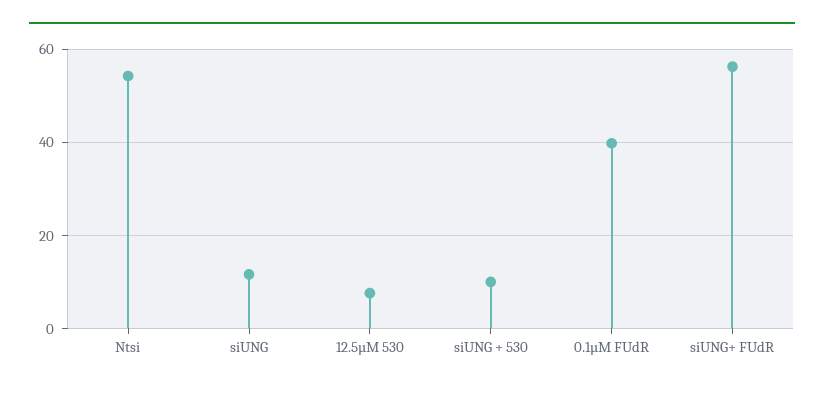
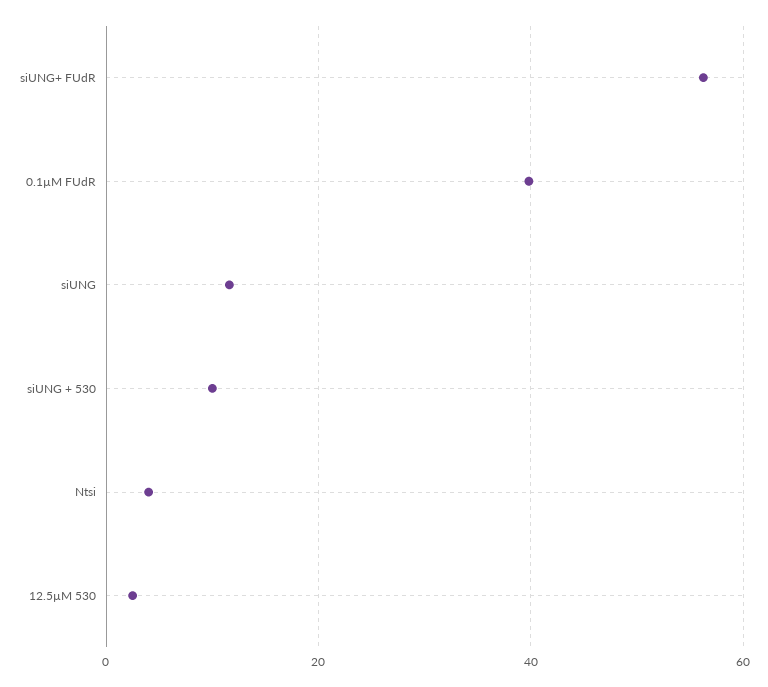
  {
-   "Ntsi": 54,
+   "Ntsi": 4,
    "siUNG": 12,
-   "12.5µM 530": 8,
+   "12.5µM 530": 2,
    "siUNG + 530": 10,
    "0.1µM FUdR": 40,
    "siUNG+ FUdR": 56
  }

